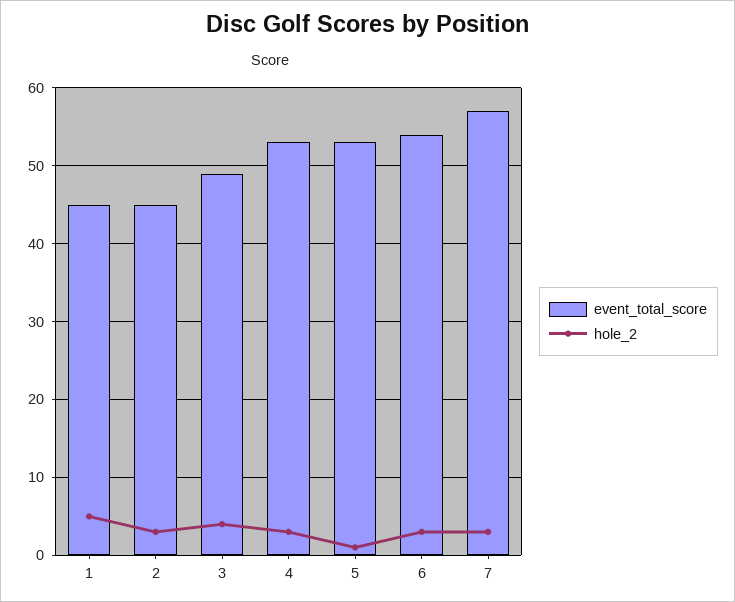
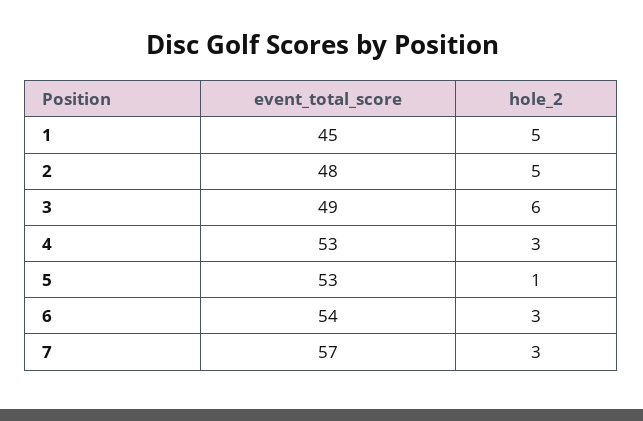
  {
    "event_total_score": {
      "1": 45,
-     "2": 45,
+     "2": 48,
      "3": 49,
      "4": 53,
      "5": 53,
      "6": 54,
      "7": 57
    },
    "hole_2": {
      "1": 5,
-     "2": 3,
+     "2": 5,
-     "3": 4,
+     "3": 6,
      "4": 3,
      "5": 1,
      "6": 3,
      "7": 3
    }
  }

